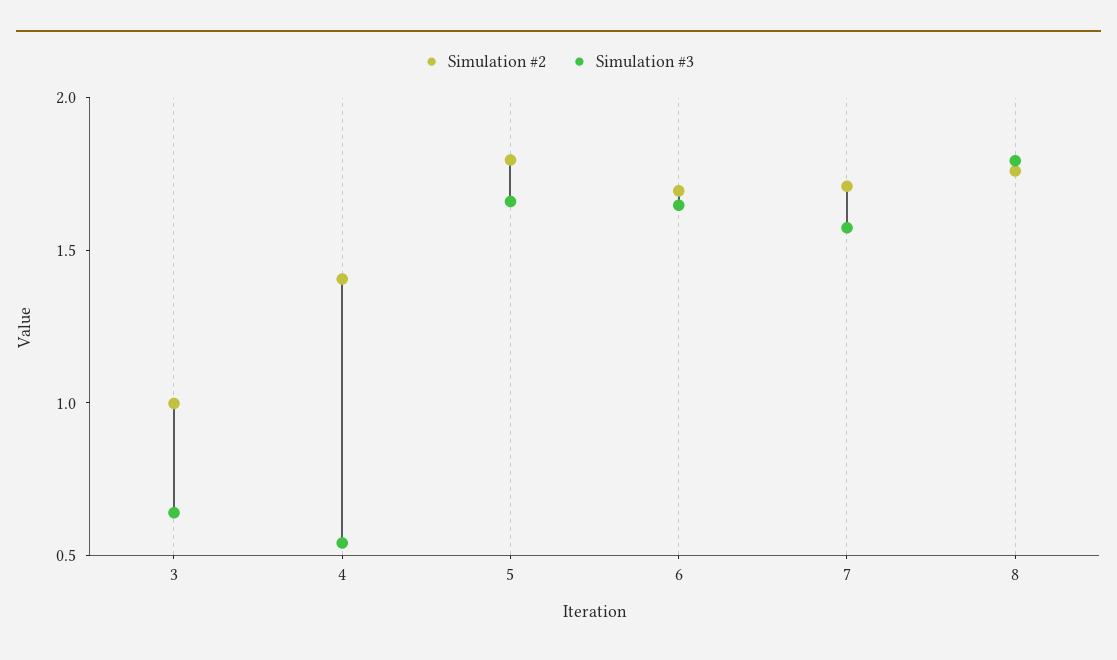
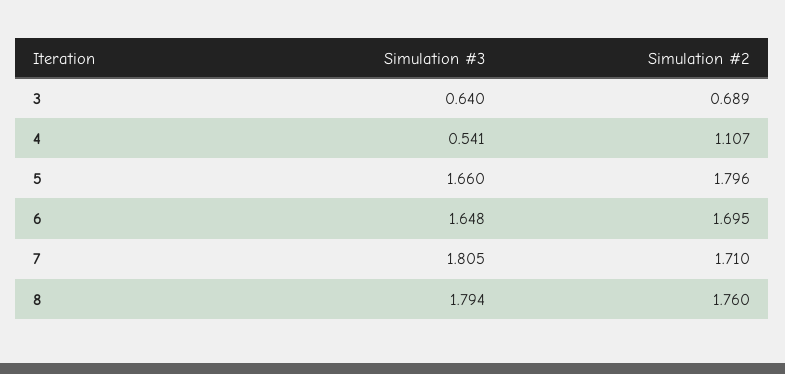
  {
    "Simulation #2": {
-     "3": 1,
+     "3": 0.689,
-     "4": 1.4,
+     "4": 1.107,
      "5": 1.796,
      "6": 1.695,
      "7": 1.71,
      "8": 1.76
    },
    "Simulation #3": {
      "3": 0.64,
      "4": 0.541,
      "5": 1.66,
      "6": 1.648,
-     "7": 1.6,
+     "7": 1.805,
      "8": 1.794
    }
  }

